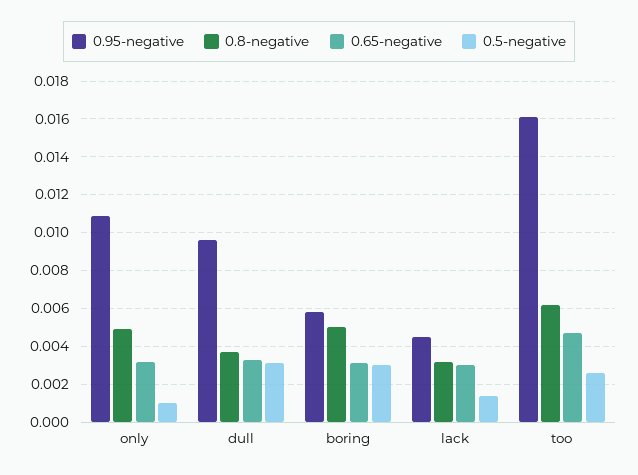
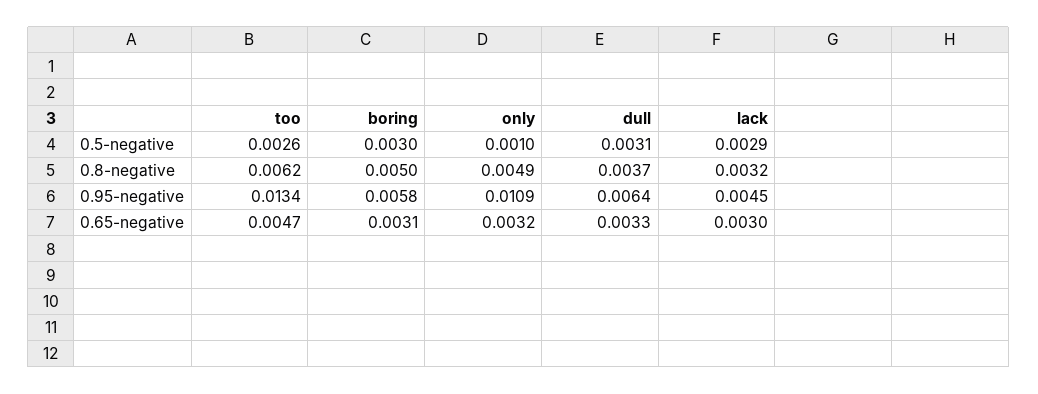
  {
    "0.95-negative": {
      "only": 0.0109,
-     "dull": 0.0095,
+     "dull": 0.0064,
      "boring": 0.0058,
      "lack": 0.0045,
-     "too": 0.016
+     "too": 0.0134
    },
    "0.8-negative": {
      "only": 0.0049,
      "dull": 0.0037,
      "boring": 0.005,
      "lack": 0.0032,
      "too": 0.0062
    },
    "0.65-negative": {
      "only": 0.0032,
      "dull": 0.0033,
      "boring": 0.0031,
      "lack": 0.003,
      "too": 0.0047
    },
    "0.5-negative": {
      "only": 0.001,
      "dull": 0.0031,
      "boring": 0.003,
-     "lack": 0.0015,
+     "lack": 0.0029,
      "too": 0.0026
    }
  }

